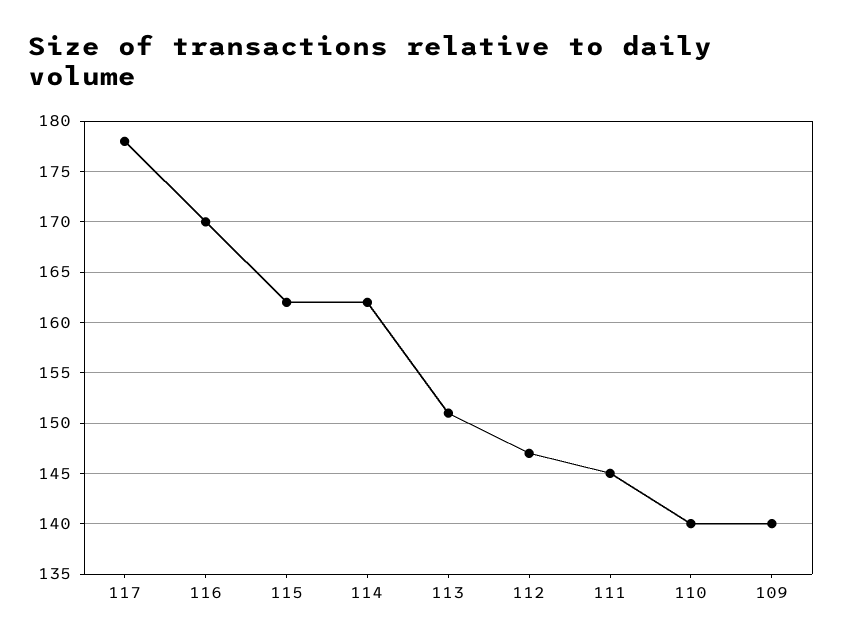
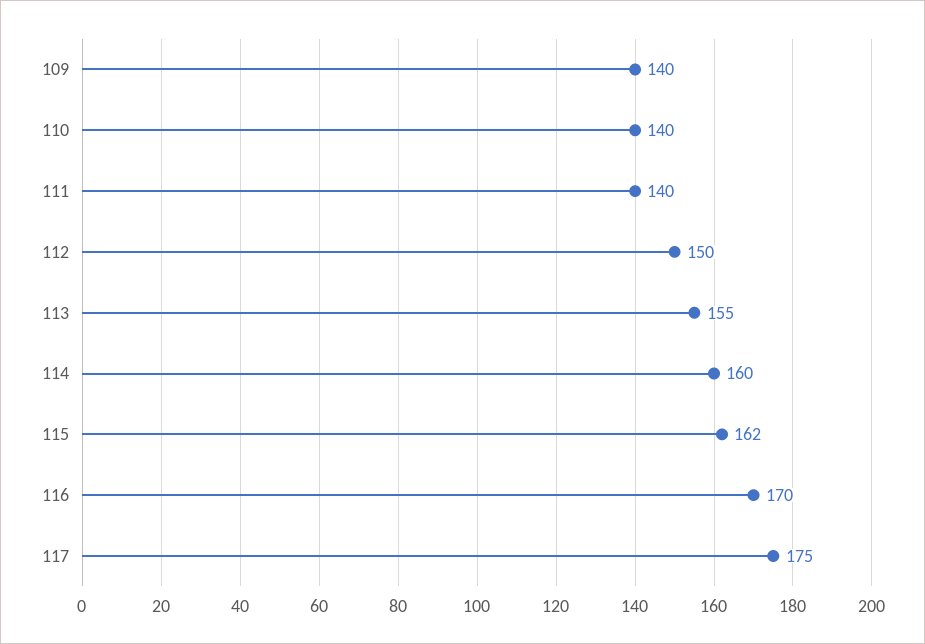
  {
-   "117": 178,
+   "117": 175,
    "116": 170,
    "115": 162,
-   "114": 162,
+   "114": 160,
-   "113": 151,
+   "113": 155,
-   "112": 147,
+   "112": 150,
-   "111": 145,
+   "111": 140,
    "110": 140,
    "109": 140
  }

